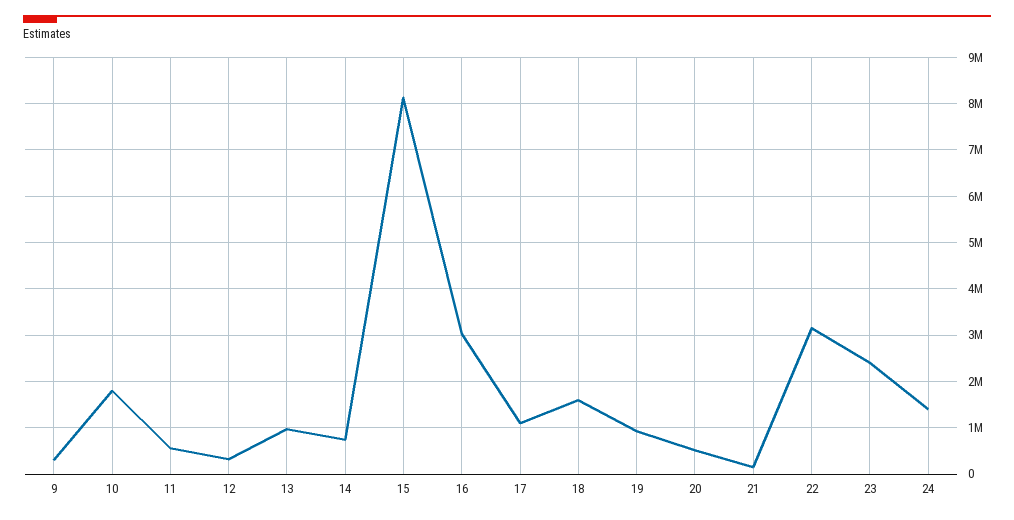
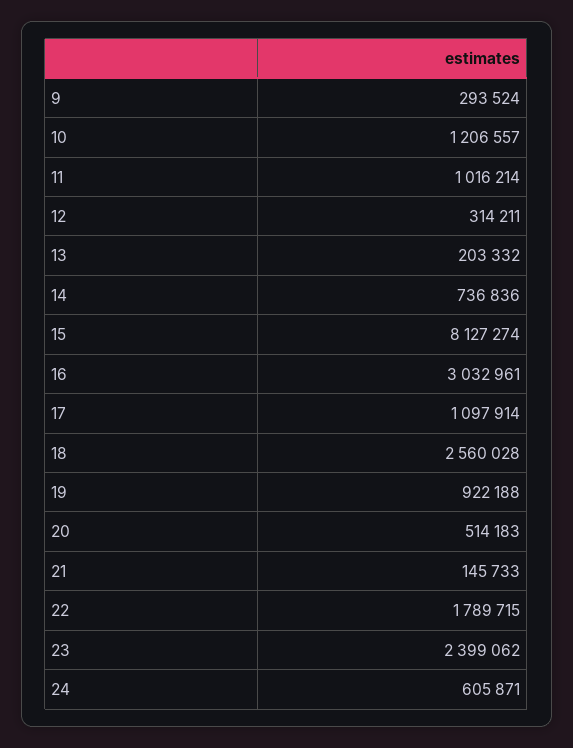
  {
    "9": 293524,
-   "10": 1800000,
+   "10": 1206557,
-   "11": 600000,
+   "11": 1016214,
    "12": 314211,
-   "13": 1000000,
+   "13": 203332,
    "14": 736836,
    "15": 8127274,
    "16": 3032961,
    "17": 1097914,
-   "18": 1600000,
+   "18": 2560028,
    "19": 922188,
    "20": 514183,
    "21": 145733,
-   "22": 3200000,
+   "22": 1789715,
    "23": 2399062,
-   "24": 1400000
+   "24": 605871
  }

